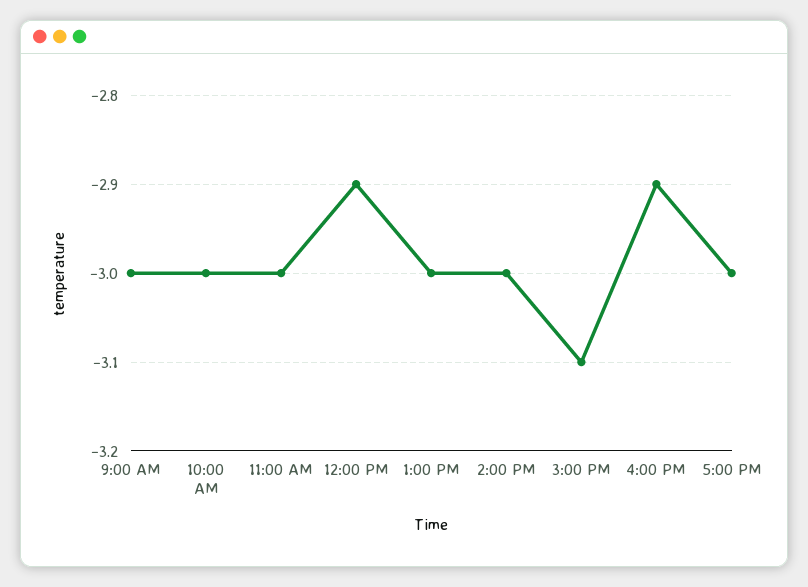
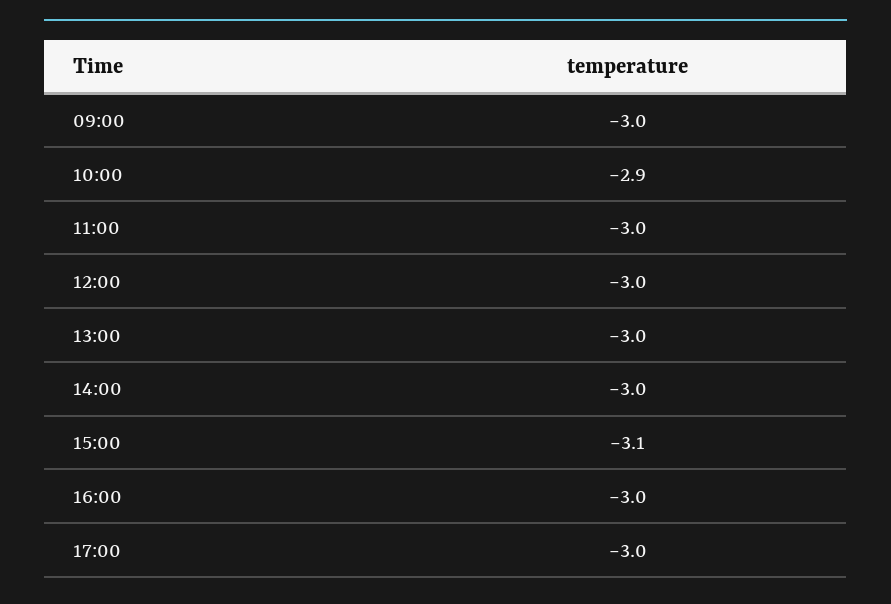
  {
    "9:00 AM": -3,
-   "10:00 AM": -3,
+   "10:00 AM": -2.9,
    "11:00 AM": -3,
-   "12:00 PM": -2.9,
+   "12:00 PM": -3,
    "1:00 PM": -3,
    "2:00 PM": -3,
    "3:00 PM": -3.1,
-   "4:00 PM": -2.9,
+   "4:00 PM": -3,
    "5:00 PM": -3
  }

